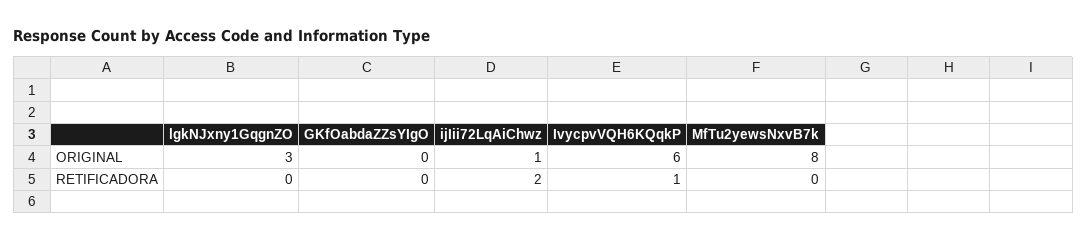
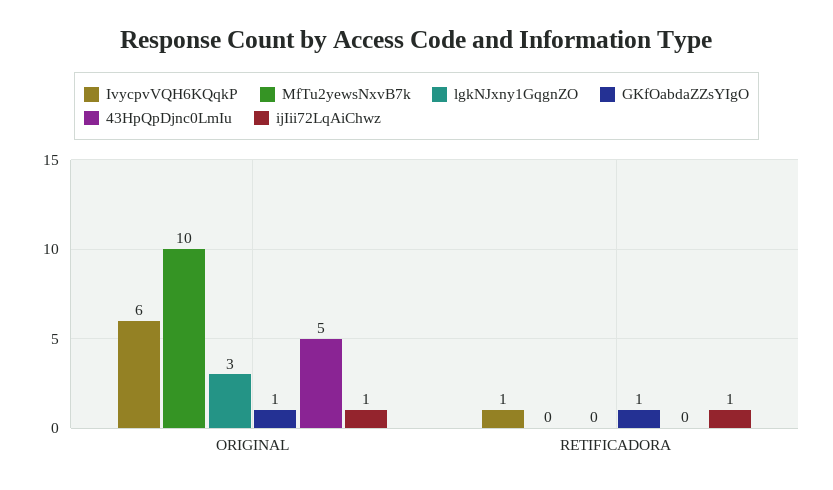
  {
    "lgkNJxny1GqgnZO": {
      "ORIGINAL": 3,
      "RETIFICADORA": 0
    },
    "GKfOabdaZZsYIgO": {
-     "ORIGINAL": 0,
+     "ORIGINAL": 1,
-     "RETIFICADORA": 0
+     "RETIFICADORA": 1
    },
    "ijIii72LqAiChwz": {
      "ORIGINAL": 1,
-     "RETIFICADORA": 2
+     "RETIFICADORA": 1
    },
    "IvycpvVQH6KQqkP": {
      "ORIGINAL": 6,
      "RETIFICADORA": 1
    },
    "MfTu2yewsNxvB7k": {
-     "ORIGINAL": 8,
+     "ORIGINAL": 10,
      "RETIFICADORA": 0
-   }
+   },
+   "43HpQpDjnc0LmIu": {
+     "ORIGINAL": 5,
+     "RETIFICADORA": 0
+   }
  }

